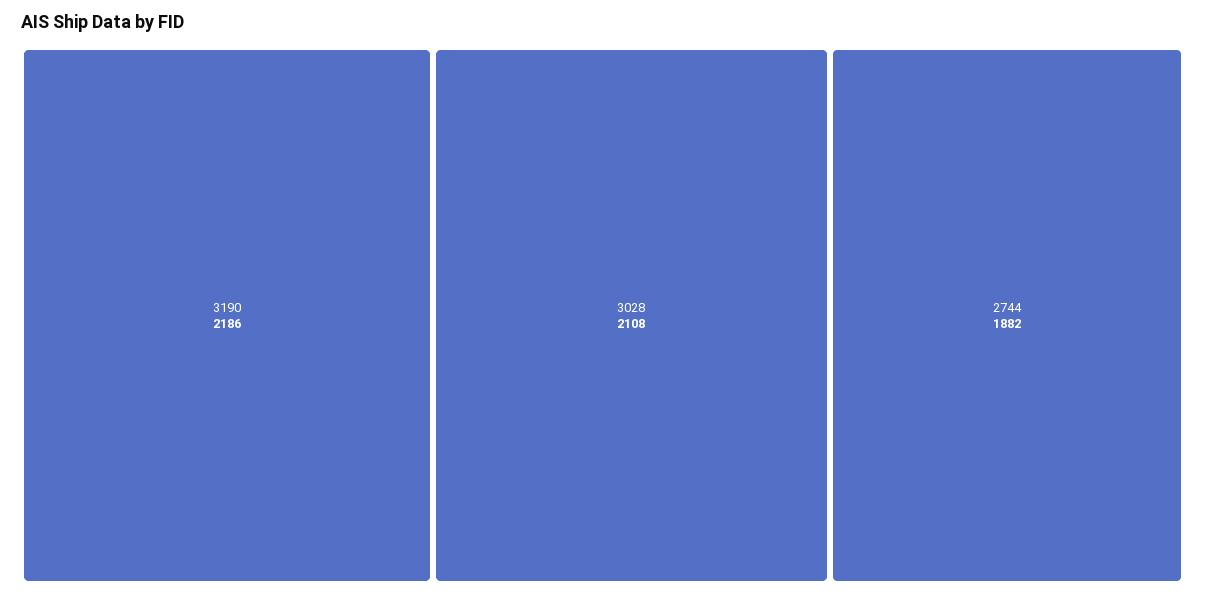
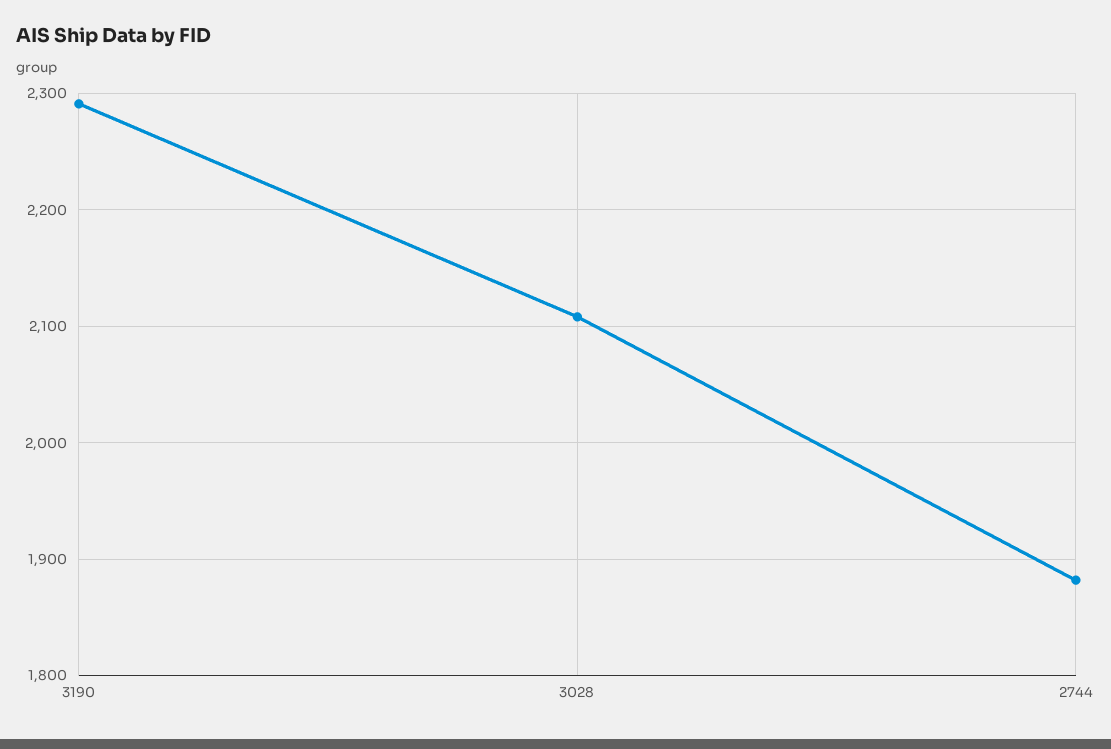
  {
-   "3190": 2186,
+   "3190": 2290,
    "3028": 2108,
    "2744": 1882
  }

